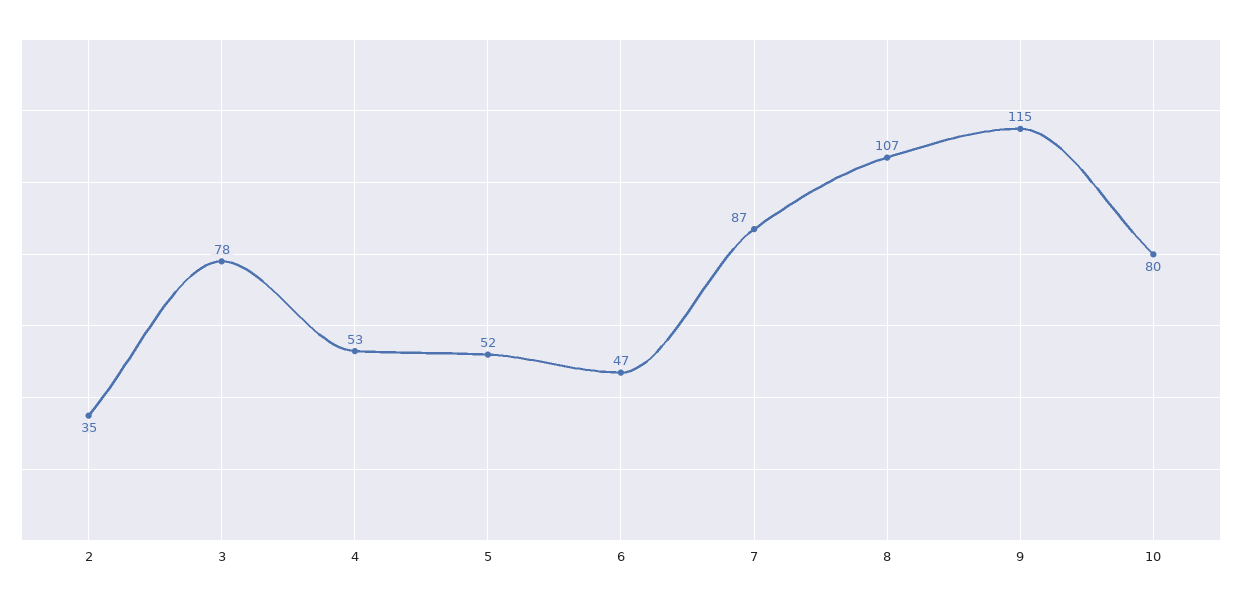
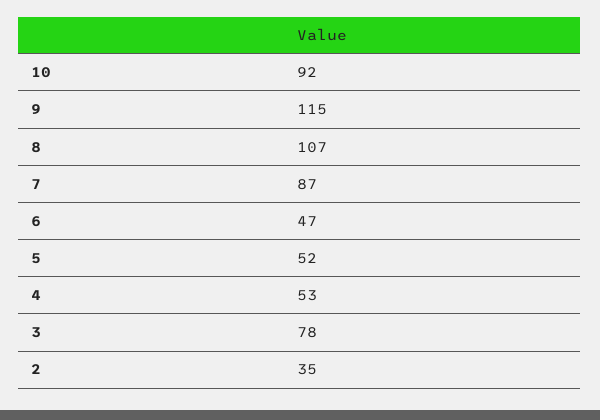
  {
    "2": 35,
    "3": 78,
    "4": 53,
    "5": 52,
    "6": 47,
    "7": 87,
    "8": 107,
    "9": 115,
-   "10": 80
+   "10": 92
  }

